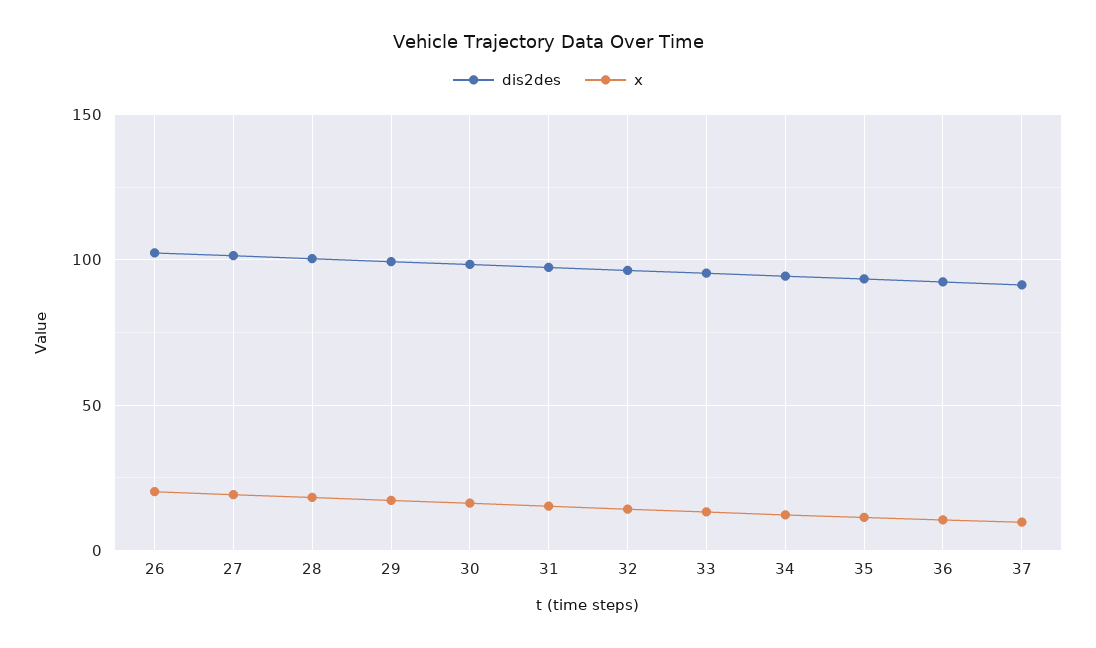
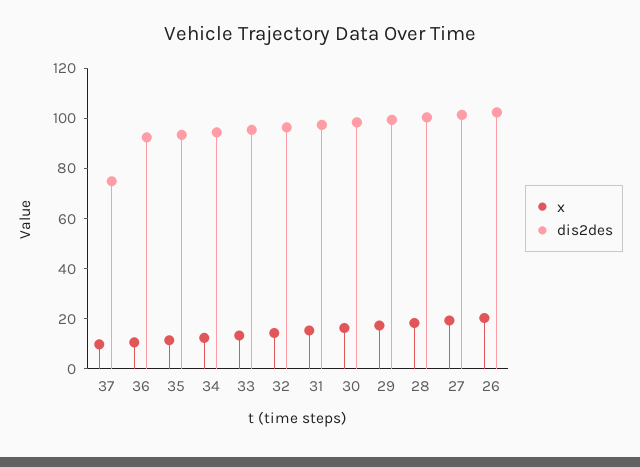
  {
    "dis2des": {
      "26": 100,
      "27": 100,
      "28": 100,
      "29": 100,
      "30": 100,
      "31": 95,
      "32": 95,
      "33": 95,
      "34": 95,
      "35": 95,
      "36": 90,
-     "37": 90
+     "37": 75
    },
    "x": {
      "26": 20,
      "27": 20,
      "28": 20,
      "29": 15,
      "30": 15,
      "31": 15,
      "32": 15,
      "33": 15,
      "34": 10,
      "35": 10,
      "36": 10,
      "37": 10
    }
  }

